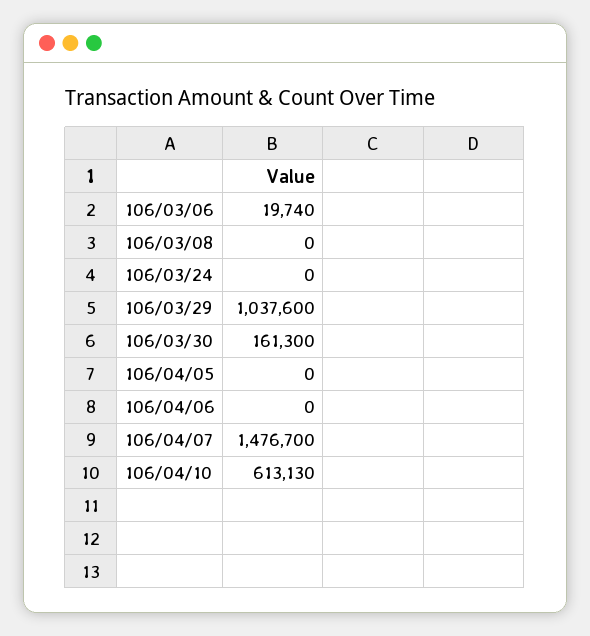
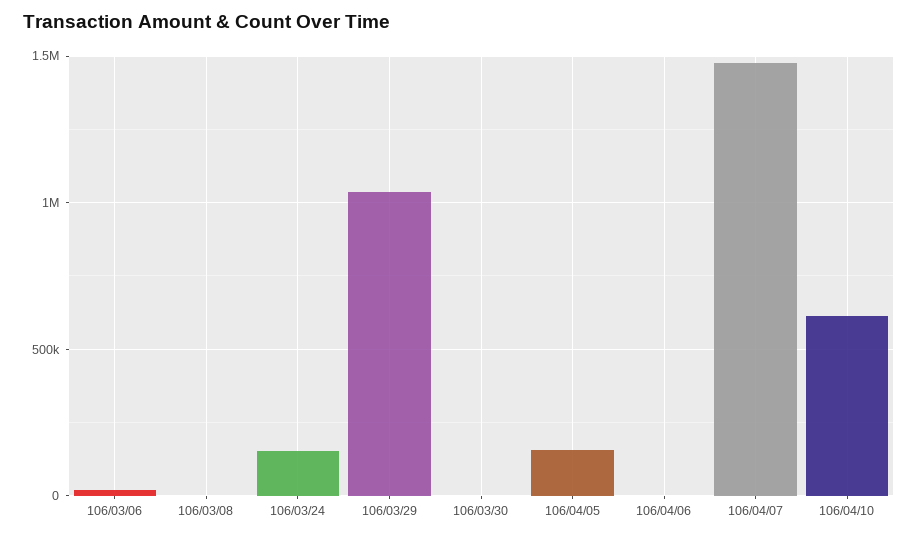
  {
    "106/03/06": 19740,
    "106/03/08": 0,
-   "106/03/24": 0,
+   "106/03/24": 150000,
    "106/03/29": 1037600,
-   "106/03/30": 161300,
+   "106/03/30": 0,
-   "106/04/05": 0,
+   "106/04/05": 150000,
    "106/04/06": 0,
    "106/04/07": 1476700,
    "106/04/10": 613130
  }

